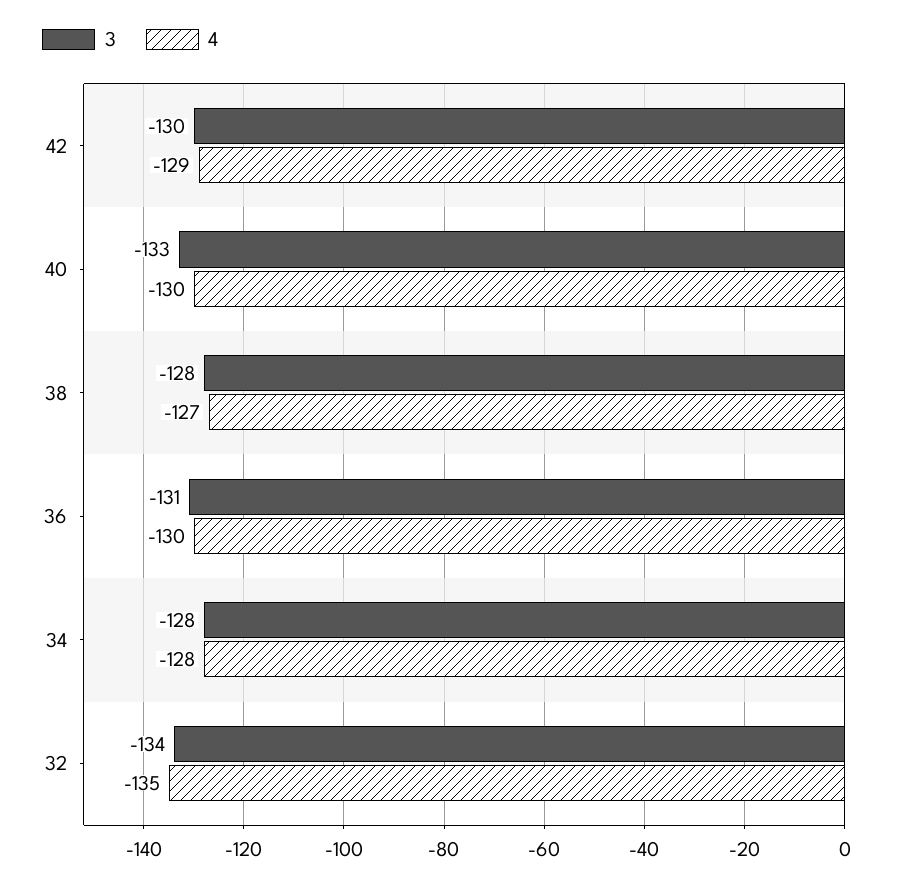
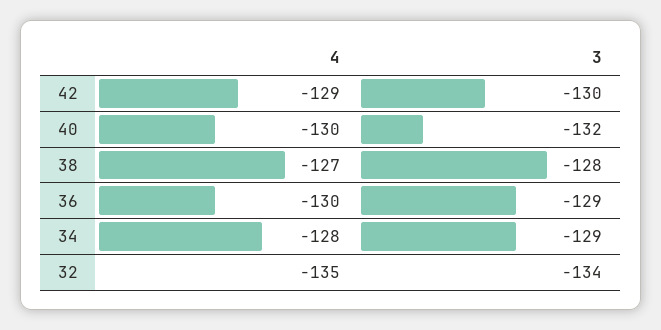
  {
    "3": {
      "42": -130,
-     "40": -133,
+     "40": -132,
      "38": -128,
-     "36": -131,
+     "36": -129,
-     "34": -128,
+     "34": -129,
      "32": -134
    },
    "4": {
      "42": -129,
      "40": -130,
      "38": -127,
      "36": -130,
      "34": -128,
      "32": -135
    }
  }

